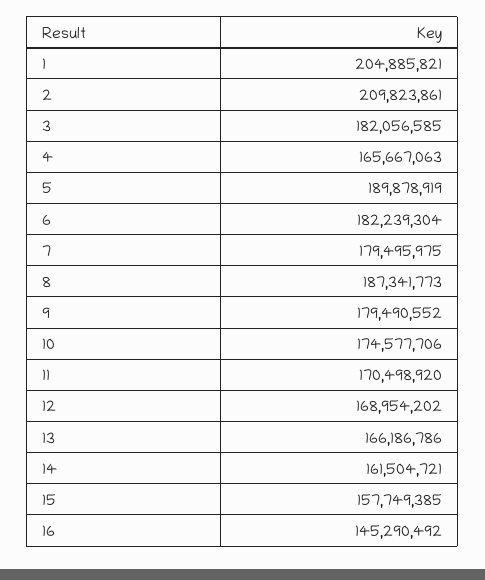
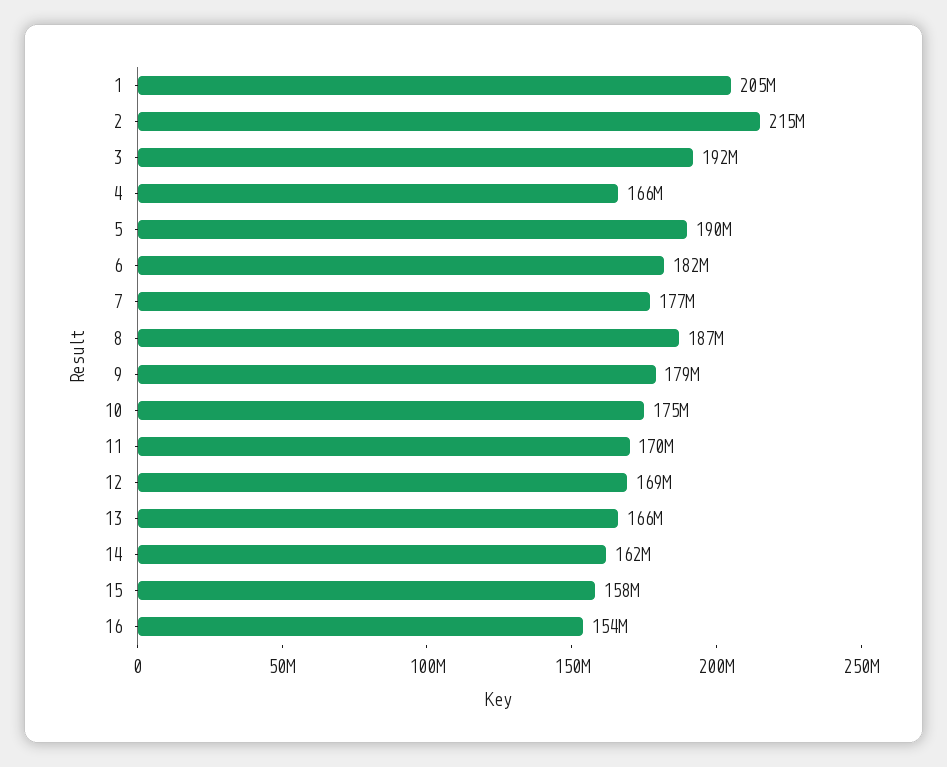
  {
    "1": 204885821,
-   "2": 209823861,
+   "2": 215000000,
-   "3": 182056585,
+   "3": 192000000,
    "4": 165667063,
    "5": 189878919,
    "6": 182239304,
-   "7": 179495975,
+   "7": 177000000,
    "8": 187341773,
    "9": 179490552,
    "10": 174577706,
    "11": 170498920,
    "12": 168954202,
    "13": 166186786,
    "14": 161504721,
    "15": 157749385,
-   "16": 145290492
+   "16": 154000000
  }

